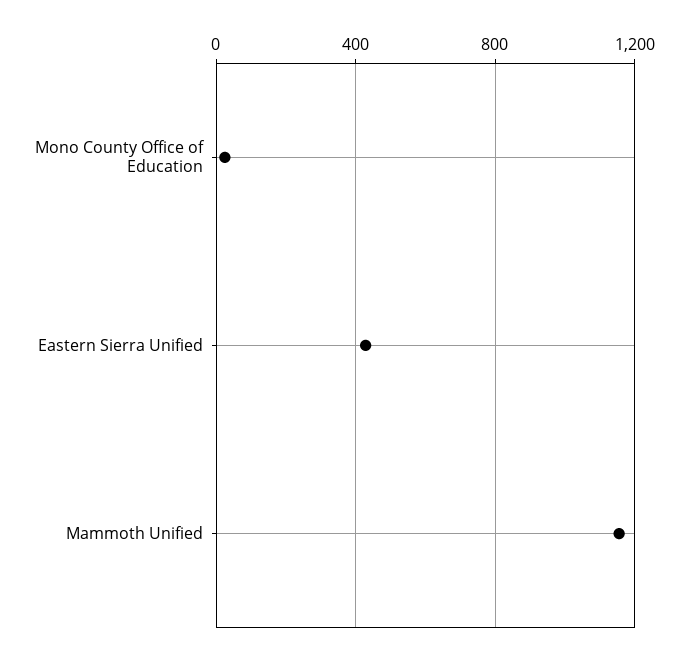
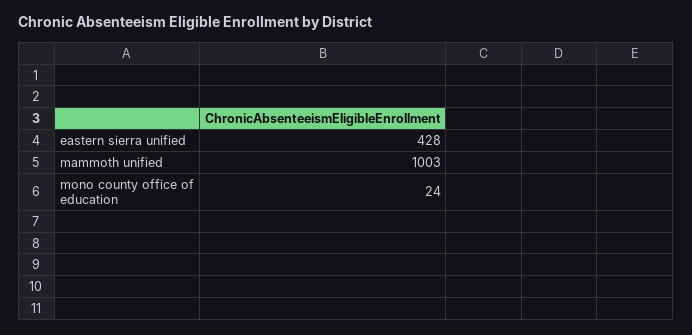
  {
    "Mono County Office of Education": 24,
    "Eastern Sierra Unified": 428,
-   "Mammoth Unified": 1150
+   "Mammoth Unified": 1003
  }

